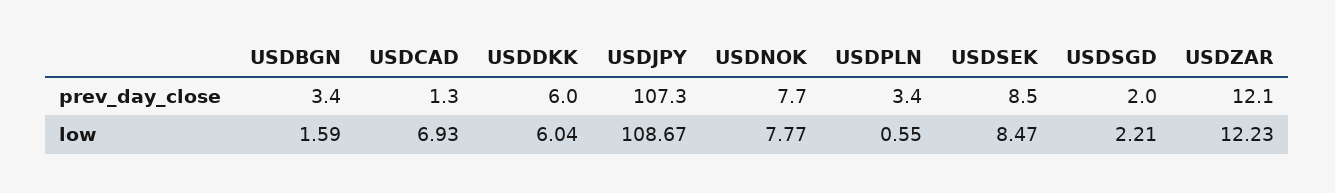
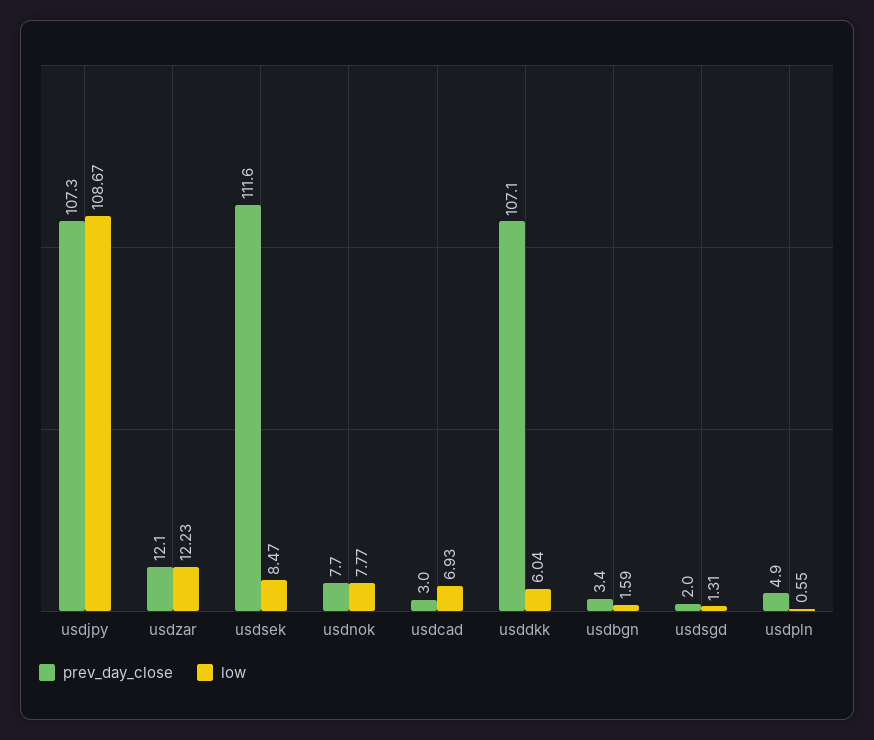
  {
    "prev_day_close": {
      "USDBGN": 3.4,
-     "USDCAD": 1.3,
+     "USDCAD": 3,
-     "USDDKK": 6,
+     "USDDKK": 107.1,
      "USDJPY": 107.3,
      "USDNOK": 7.7,
-     "USDPLN": 3.4,
+     "USDPLN": 4.9,
-     "USDSEK": 8.5,
+     "USDSEK": 111.6,
      "USDSGD": 2,
      "USDZAR": 12.1
    },
    "low": {
      "USDBGN": 1.59,
      "USDCAD": 6.93,
      "USDDKK": 6.04,
      "USDJPY": 108.67,
      "USDNOK": 7.77,
      "USDPLN": 0.55,
      "USDSEK": 8.47,
-     "USDSGD": 2.21,
+     "USDSGD": 1.31,
      "USDZAR": 12.23
    }
  }

